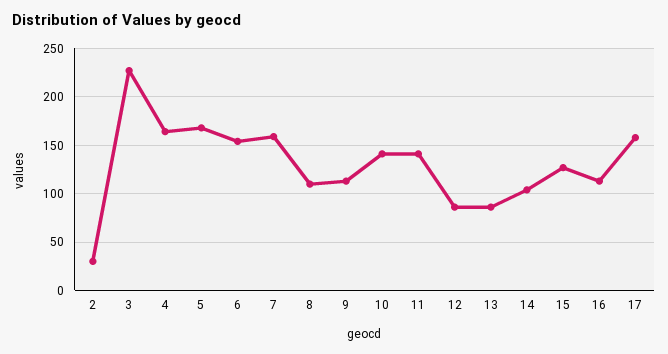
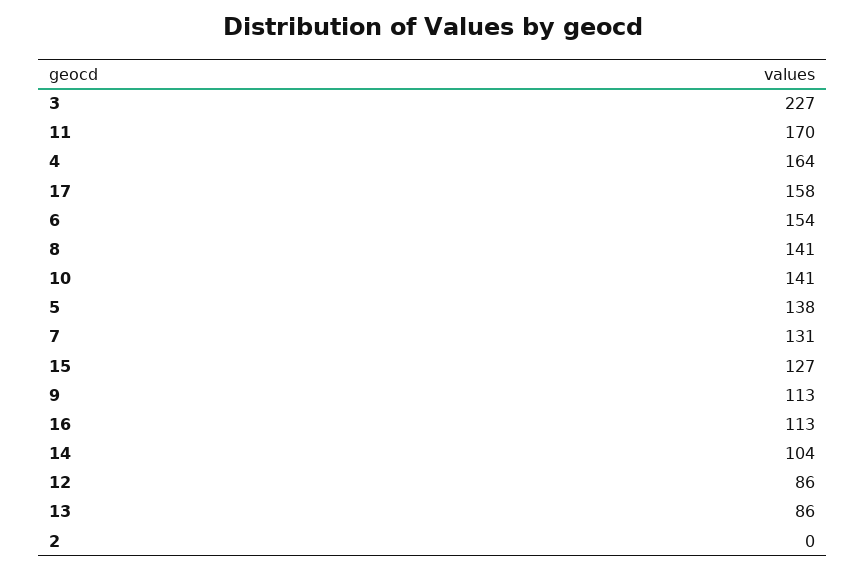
  {
-   "2": 30,
+   "2": 0,
    "3": 227,
    "4": 164,
-   "5": 170,
+   "5": 138,
    "6": 154,
-   "7": 160,
+   "7": 131,
-   "8": 110,
+   "8": 141,
    "9": 113,
    "10": 141,
-   "11": 140,
+   "11": 170,
    "12": 86,
    "13": 86,
    "14": 104,
    "15": 127,
    "16": 113,
    "17": 158
  }

